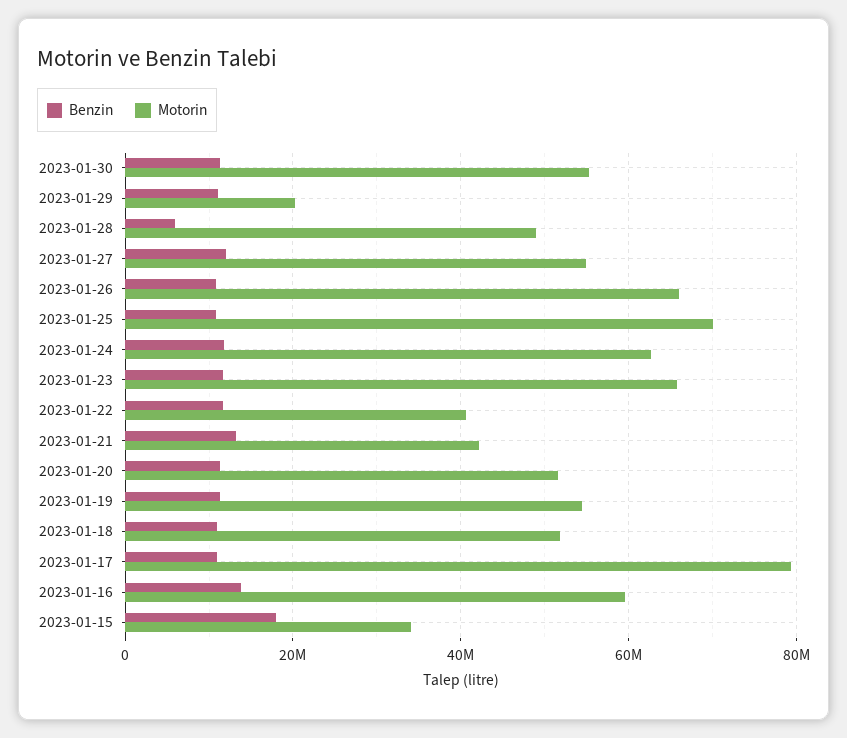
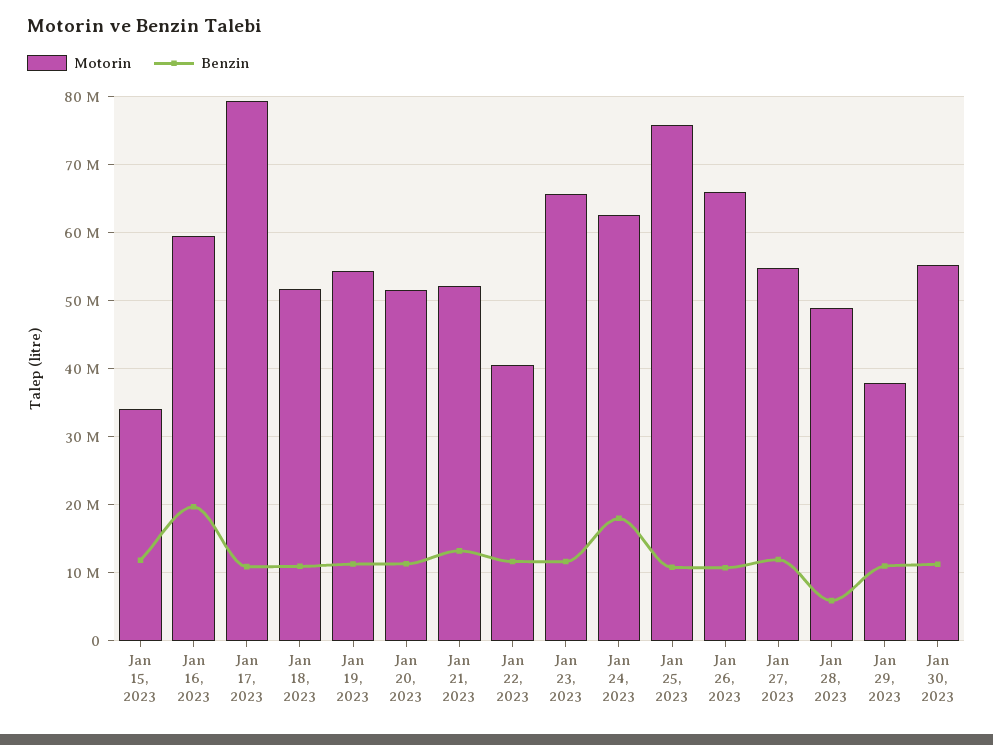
  {
    "Benzin": {
      "2023-01-30": 11000000,
      "2023-01-29": 11000000,
      "2023-01-28": 6000000,
      "2023-01-27": 12000000,
      "2023-01-26": 11000000,
      "2023-01-25": 11000000,
-     "2023-01-24": 12000000,
+     "2023-01-24": 18000000,
      "2023-01-23": 12000000,
      "2023-01-22": 12000000,
      "2023-01-21": 13000000,
      "2023-01-20": 11000000,
      "2023-01-19": 11000000,
      "2023-01-18": 11000000,
      "2023-01-17": 11000000,
-     "2023-01-16": 14000000,
+     "2023-01-16": 20000000,
-     "2023-01-15": 18000000
+     "2023-01-15": 12000000
    },
    "Motorin": {
      "2023-01-30": 55000000,
-     "2023-01-29": 20000000,
+     "2023-01-29": 38000000,
      "2023-01-28": 49000000,
      "2023-01-27": 55000000,
      "2023-01-26": 66000000,
-     "2023-01-25": 70000000,
+     "2023-01-25": 76000000,
      "2023-01-24": 63000000,
      "2023-01-23": 66000000,
      "2023-01-22": 41000000,
-     "2023-01-21": 42000000,
+     "2023-01-21": 52000000,
      "2023-01-20": 52000000,
      "2023-01-19": 54000000,
      "2023-01-18": 52000000,
      "2023-01-17": 79000000,
      "2023-01-16": 60000000,
      "2023-01-15": 34000000
    }
  }

